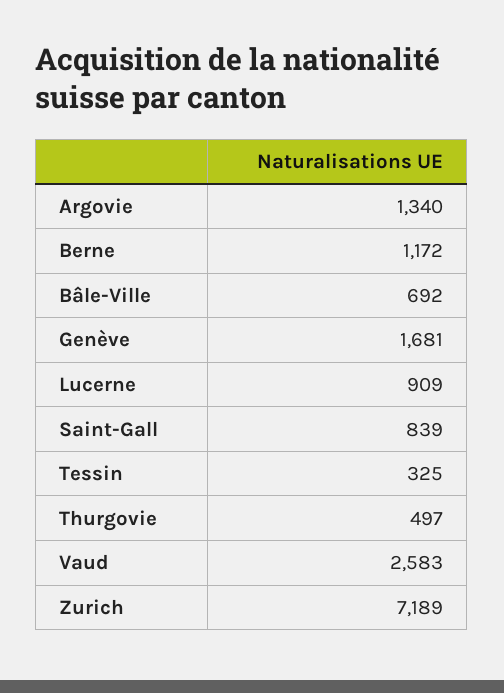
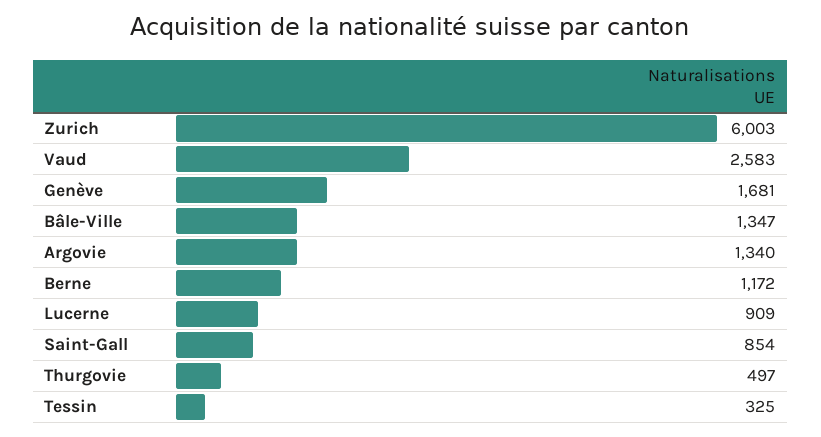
  {
    "Argovie": 1340,
    "Berne": 1172,
-   "Bâle-Ville": 692,
+   "Bâle-Ville": 1347,
    "Genève": 1681,
    "Lucerne": 909,
-   "Saint-Gall": 839,
+   "Saint-Gall": 854,
    "Tessin": 325,
    "Thurgovie": 497,
    "Vaud": 2583,
-   "Zurich": 7189
+   "Zurich": 6003
  }

